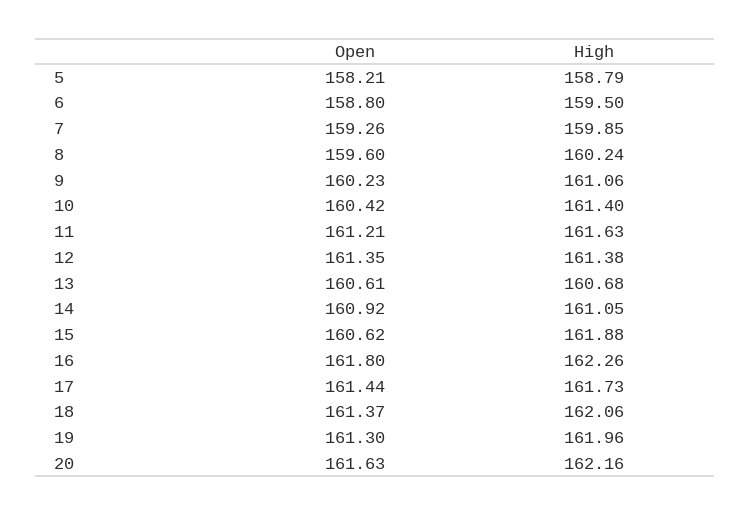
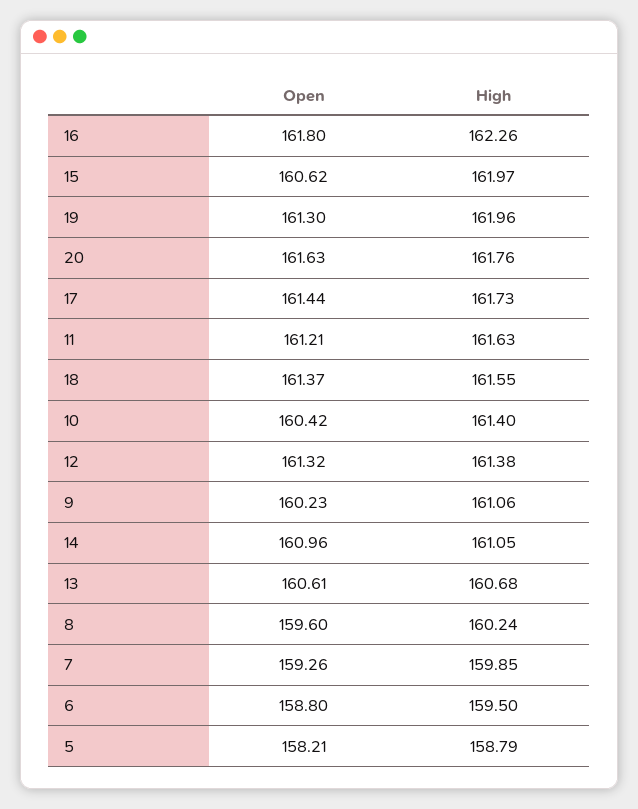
  {
    "Open": {
      "5": 158.21,
      "6": 158.8,
      "7": 159.26,
      "8": 159.6,
      "9": 160.23,
      "10": 160.42,
      "11": 161.21,
-     "12": 161.35,
+     "12": 161.32,
      "13": 160.61,
-     "14": 160.92,
+     "14": 160.96,
      "15": 160.62,
      "16": 161.8,
      "17": 161.44,
      "18": 161.37,
      "19": 161.3,
      "20": 161.63
    },
    "High": {
      "5": 158.79,
      "6": 159.5,
      "7": 159.85,
      "8": 160.24,
      "9": 161.06,
      "10": 161.4,
      "11": 161.63,
      "12": 161.38,
      "13": 160.68,
      "14": 161.05,
-     "15": 161.88,
+     "15": 161.97,
      "16": 162.26,
      "17": 161.73,
-     "18": 162.06,
+     "18": 161.55,
      "19": 161.96,
-     "20": 162.16
+     "20": 161.76
    }
  }

